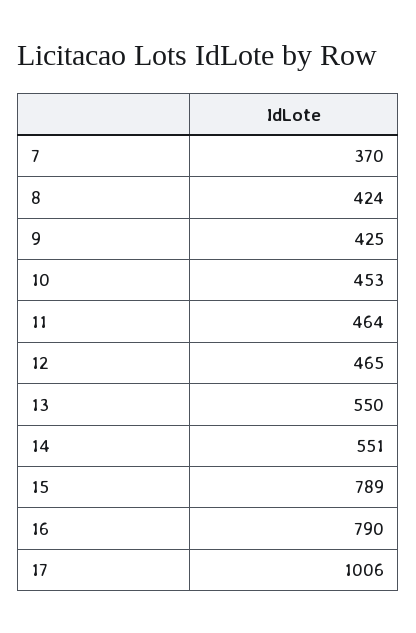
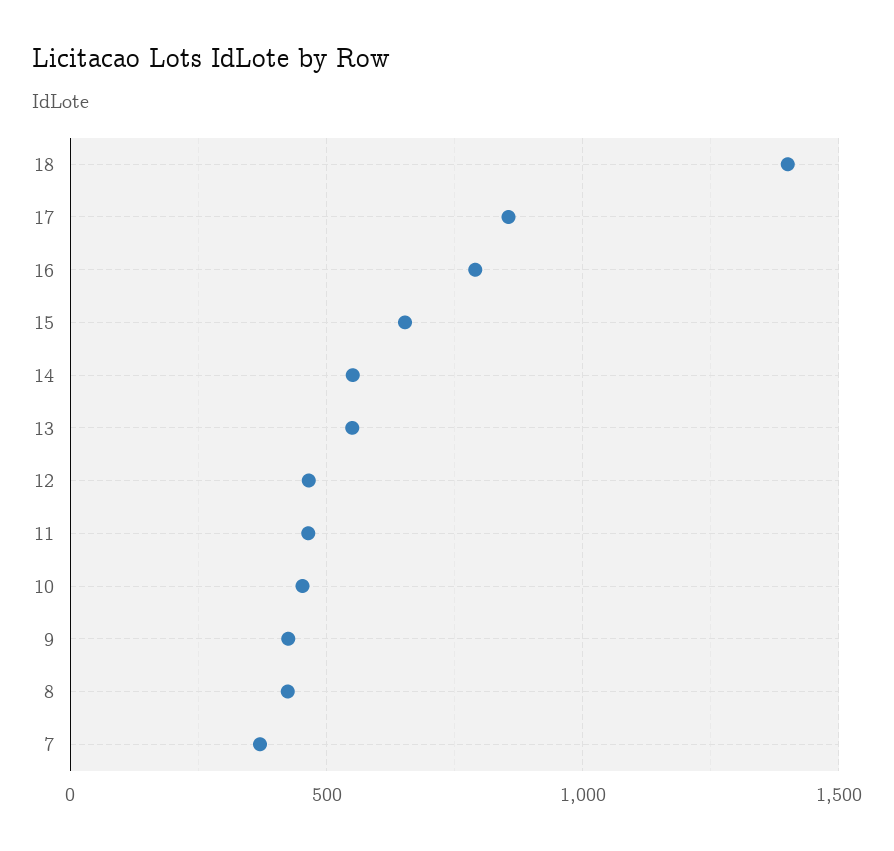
  {
    "7": 370,
    "8": 424,
    "9": 425,
    "10": 453,
    "11": 464,
    "12": 465,
    "13": 550,
    "14": 551,
-   "15": 789,
+   "15": 650,
    "16": 790,
-   "17": 1006
+   "17": 850,
+   "18": 1400
  }

